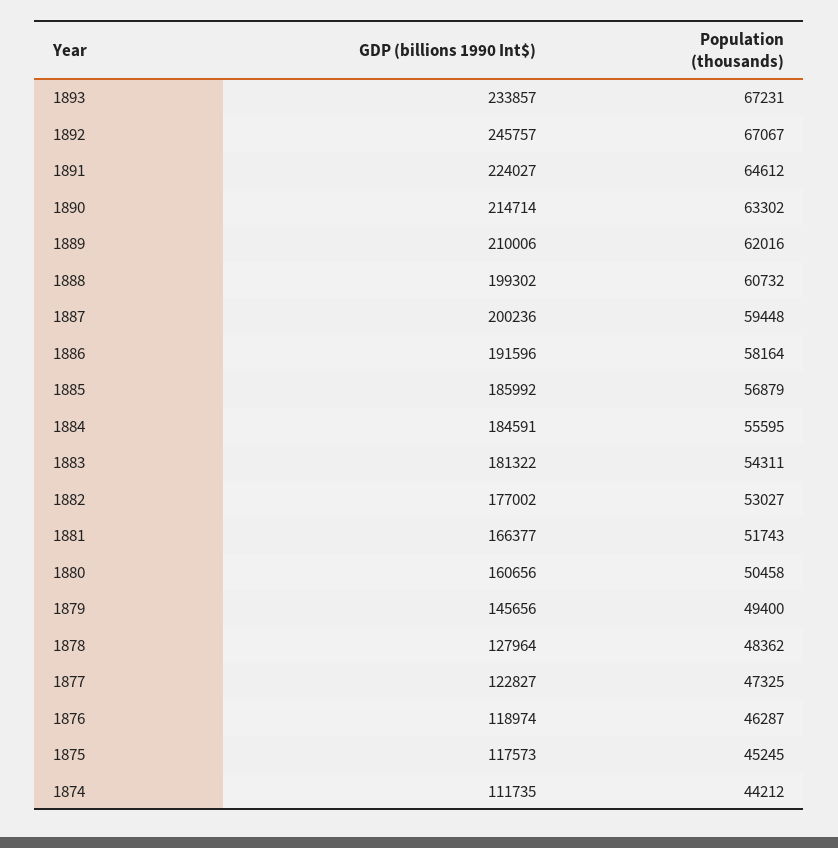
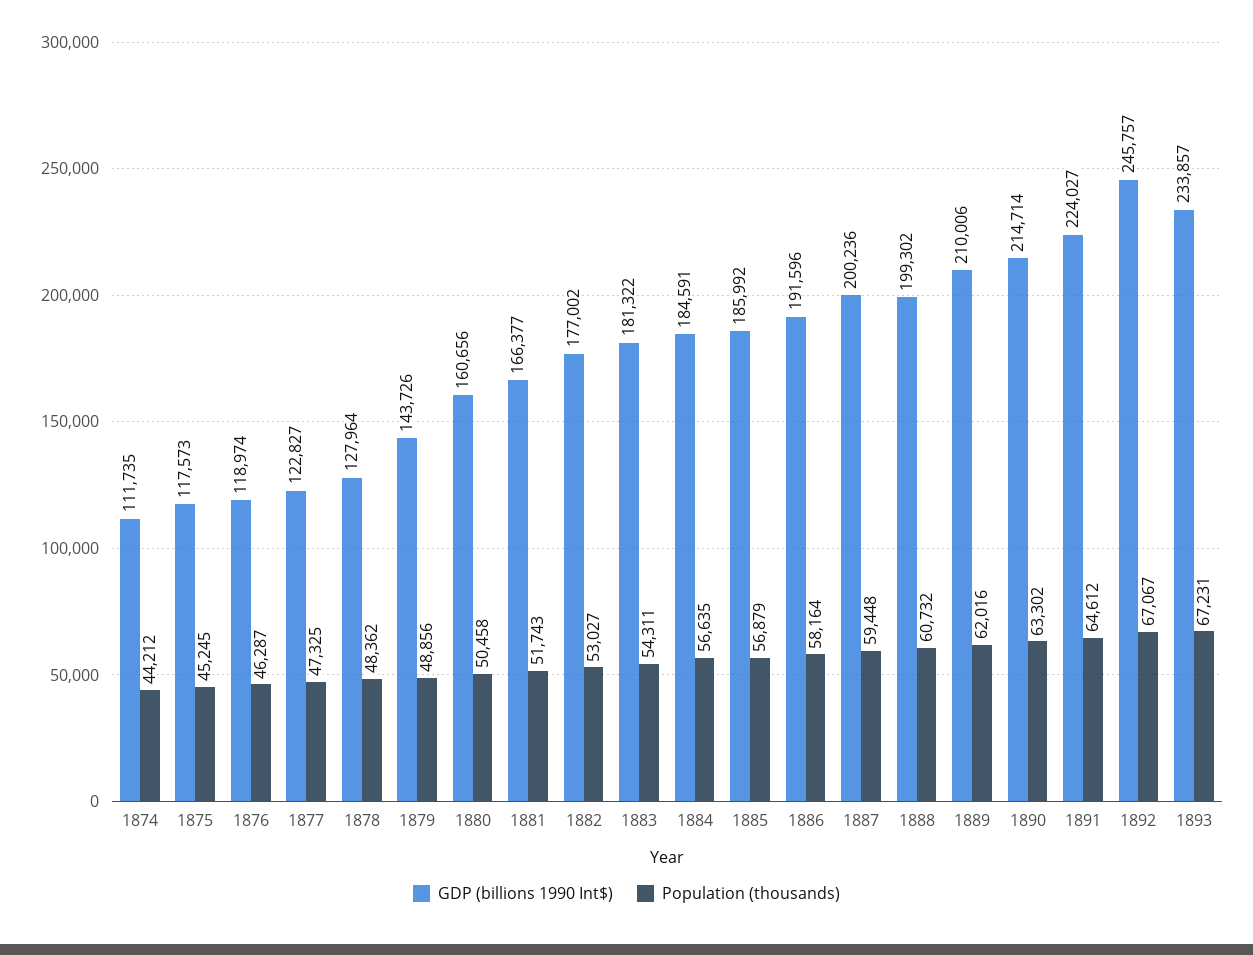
  {
    "GDP (billions 1990 Int$)": {
      "1893": 233857,
      "1892": 245757,
      "1891": 224027,
      "1890": 214714,
      "1889": 210006,
      "1888": 199302,
      "1887": 200236,
      "1886": 191596,
      "1885": 185992,
      "1884": 184591,
      "1883": 181322,
      "1882": 177002,
      "1881": 166377,
      "1880": 160656,
-     "1879": 145656,
+     "1879": 143726,
      "1878": 127964,
      "1877": 122827,
      "1876": 118974,
      "1875": 117573,
      "1874": 111735
    },
    "Population (thousands)": {
      "1893": 67231,
      "1892": 67067,
      "1891": 64612,
      "1890": 63302,
      "1889": 62016,
      "1888": 60732,
      "1887": 59448,
      "1886": 58164,
      "1885": 56879,
-     "1884": 55595,
+     "1884": 56635,
      "1883": 54311,
      "1882": 53027,
      "1881": 51743,
      "1880": 50458,
-     "1879": 49400,
+     "1879": 48856,
      "1878": 48362,
      "1877": 47325,
      "1876": 46287,
      "1875": 45245,
      "1874": 44212
    }
  }

